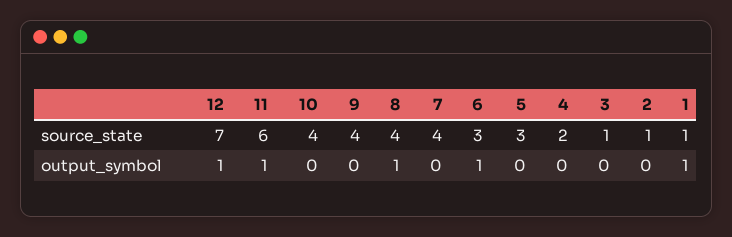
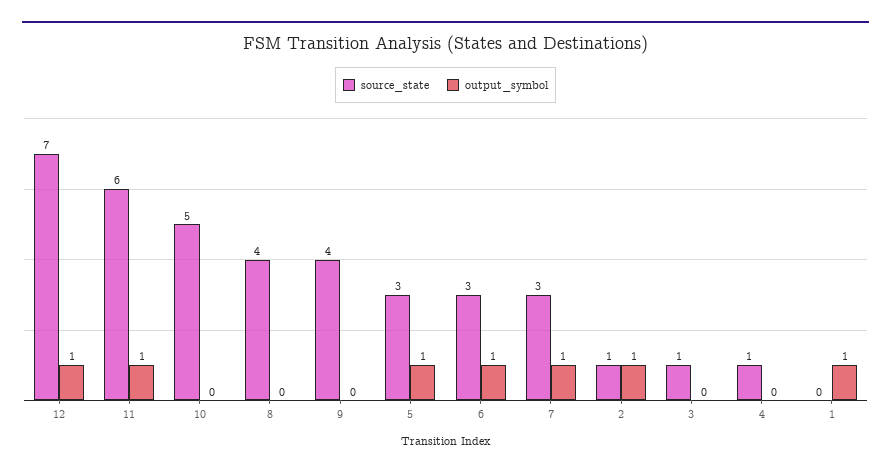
  {
    "source_state": {
      "12": 7,
      "11": 6,
-     "10": 4,
+     "10": 5,
      "9": 4,
      "8": 4,
-     "7": 4,
+     "7": 3,
      "6": 3,
      "5": 3,
-     "4": 2,
+     "4": 1,
      "3": 1,
      "2": 1,
-     "1": 1
+     "1": 0
    },
    "output_symbol": {
      "12": 1,
      "11": 1,
      "10": 0,
      "9": 0,
-     "8": 1,
+     "8": 0,
-     "7": 0,
+     "7": 1,
      "6": 1,
-     "5": 0,
+     "5": 1,
      "4": 0,
      "3": 0,
-     "2": 0,
+     "2": 1,
      "1": 1
    }
  }

